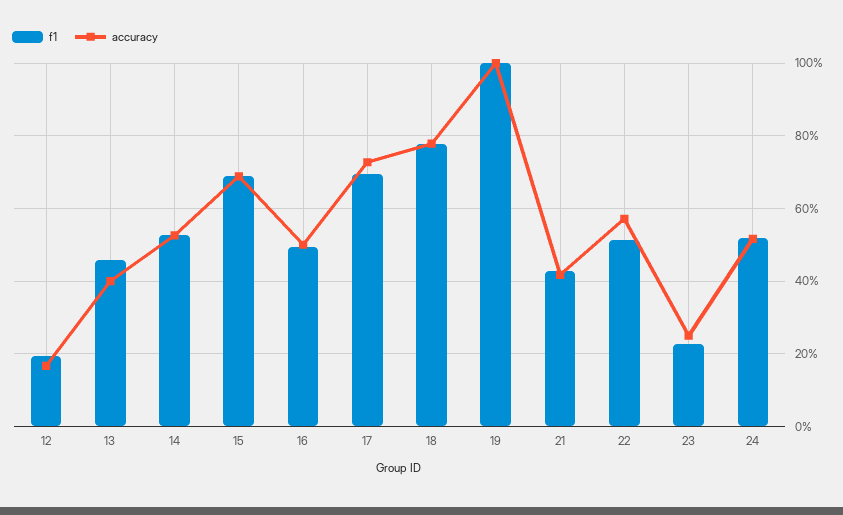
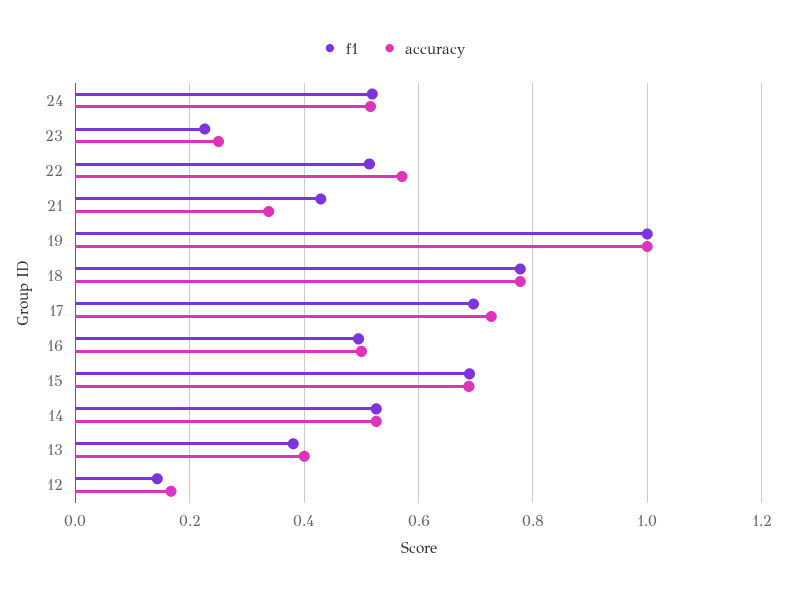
  {
    "f1": {
-     "12": 0.2,
+     "12": 0.14,
-     "13": 0.46,
+     "13": 0.38,
      "14": 0.52,
      "15": 0.68,
      "16": 0.5,
      "17": 0.7,
      "18": 0.78,
      "19": 1,
      "21": 0.42,
      "22": 0.52,
      "23": 0.22,
      "24": 0.52
    },
    "accuracy": {
      "12": 0.16,
      "13": 0.4,
      "14": 0.52,
      "15": 0.68,
      "16": 0.5,
      "17": 0.72,
      "18": 0.78,
      "19": 1,
-     "21": 0.42,
+     "21": 0.34,
      "22": 0.58,
      "23": 0.26,
      "24": 0.52
    }
  }

